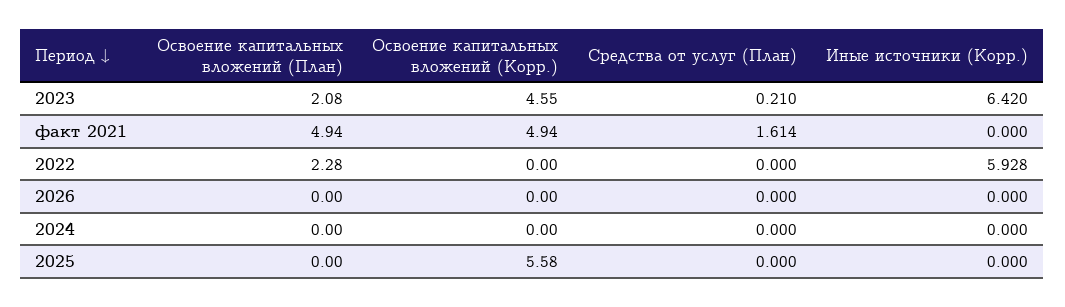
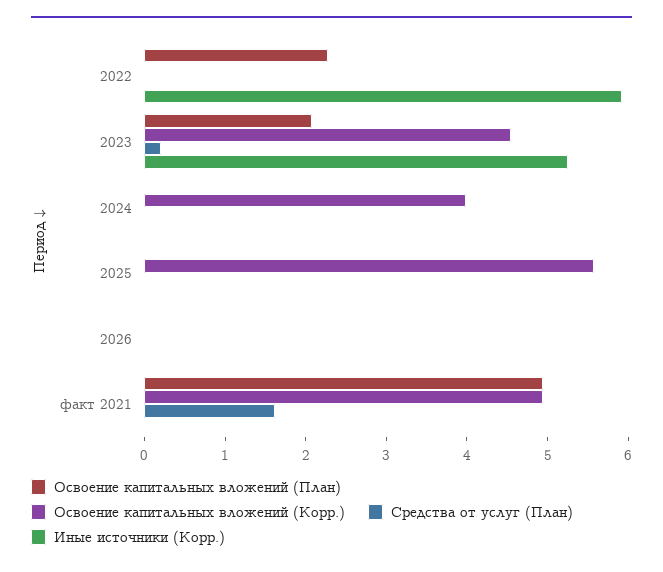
  {
    "Освоение капитальных вложений (План)": {
      "2023": 2.08,
      "факт 2021": 4.94,
      "2022": 2.28,
      "2026": 0,
      "2024": 0,
      "2025": 0
    },
    "Освоение капитальных вложений (Корр.)": {
      "2023": 4.55,
      "факт 2021": 4.94,
      "2022": 0,
      "2026": 0,
-     "2024": 0,
+     "2024": 4,
      "2025": 5.58
    },
    "Средства от услуг (План)": {
      "2023": 0.21,
      "факт 2021": 1.614,
      "2022": 0,
      "2026": 0,
      "2024": 0,
      "2025": 0
    },
    "Иные источники (Корр.)": {
-     "2023": 6.42,
+     "2023": 5.2,
      "факт 2021": 0,
      "2022": 5.928,
      "2026": 0,
      "2024": 0,
      "2025": 0
    }
  }

